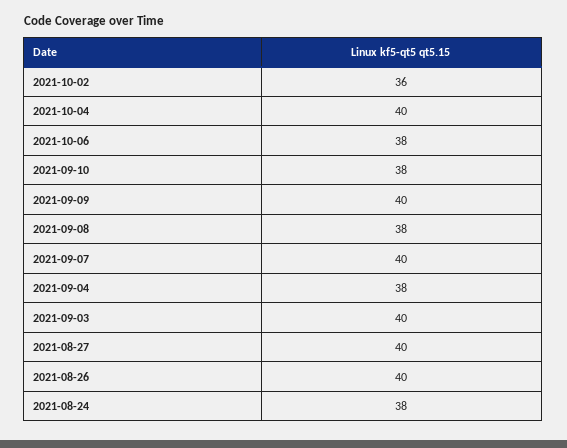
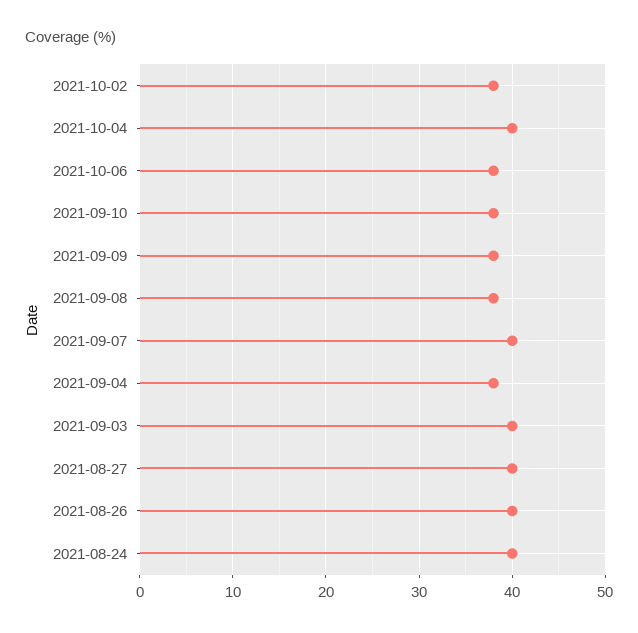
  {
-   "2021-10-02": 36,
+   "2021-10-02": 38,
    "2021-10-04": 40,
    "2021-10-06": 38,
    "2021-09-10": 38,
-   "2021-09-09": 40,
+   "2021-09-09": 38,
    "2021-09-08": 38,
    "2021-09-07": 40,
    "2021-09-04": 38,
    "2021-09-03": 40,
    "2021-08-27": 40,
    "2021-08-26": 40,
-   "2021-08-24": 38
+   "2021-08-24": 40
  }

